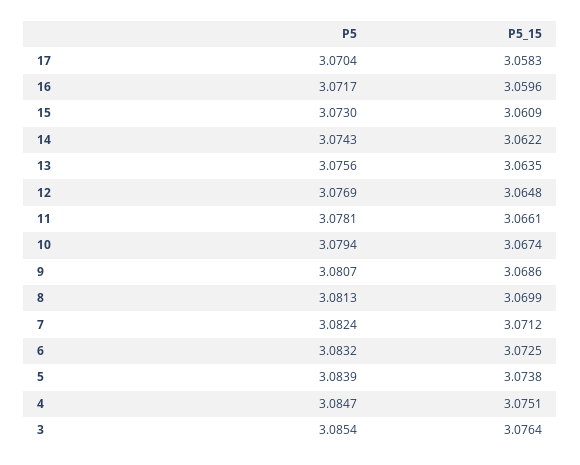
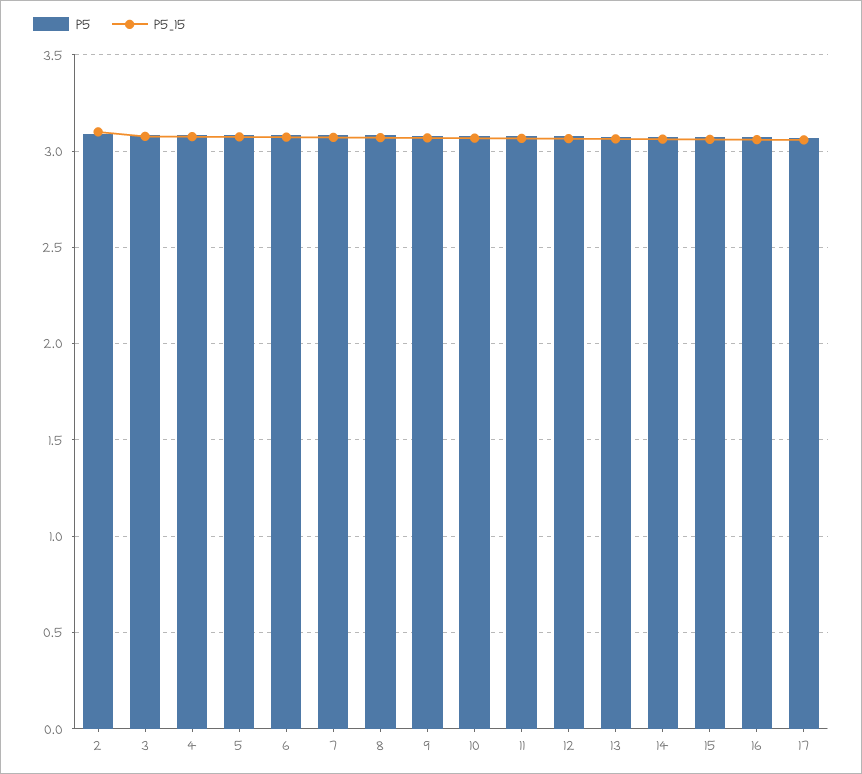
  {
    "P5": {
      "17": 3.0704,
      "16": 3.0717,
      "15": 3.073,
      "14": 3.0743,
      "13": 3.0756,
      "12": 3.0769,
      "11": 3.0781,
      "10": 3.0794,
      "9": 3.0807,
      "8": 3.0813,
      "7": 3.0824,
      "6": 3.0832,
      "5": 3.0839,
      "4": 3.0847,
-     "3": 3.0854
+     "3": 3.0854,
+     "2": 3.1
    },
    "P5_15": {
      "17": 3.0583,
      "16": 3.0596,
      "15": 3.0609,
      "14": 3.0622,
      "13": 3.0635,
      "12": 3.0648,
      "11": 3.0661,
      "10": 3.0674,
      "9": 3.0686,
      "8": 3.0699,
      "7": 3.0712,
      "6": 3.0725,
      "5": 3.0738,
      "4": 3.0751,
-     "3": 3.0764
+     "3": 3.0764,
+     "2": 3.1
    }
  }

